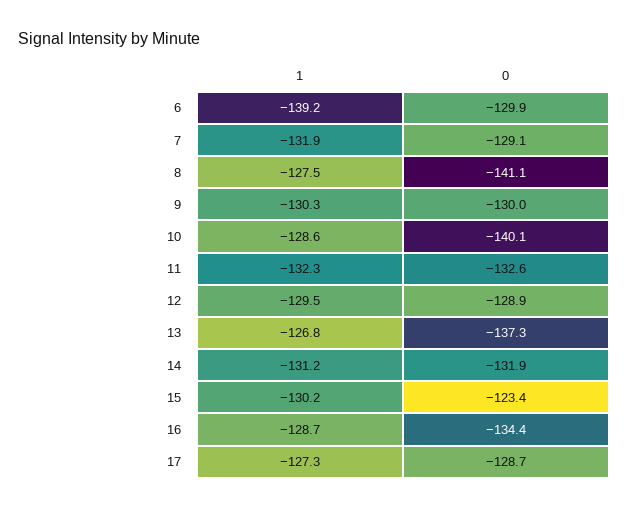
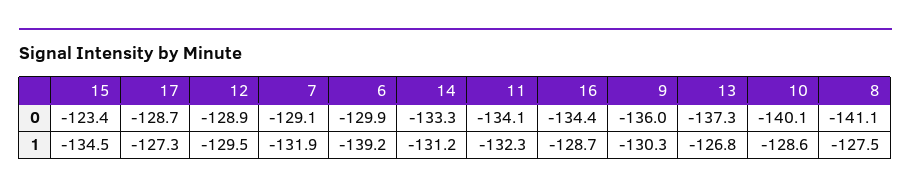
  {
    "1": {
      "6": -139.2,
      "7": -131.9,
      "8": -127.5,
      "9": -130.3,
      "10": -128.6,
      "11": -132.3,
      "12": -129.5,
      "13": -126.8,
      "14": -131.2,
-     "15": -130.2,
+     "15": -134.5,
      "16": -128.7,
      "17": -127.3
    },
    "0": {
      "6": -129.9,
      "7": -129.1,
      "8": -141.1,
-     "9": -130,
+     "9": -136,
      "10": -140.1,
-     "11": -132.6,
+     "11": -134.1,
      "12": -128.9,
      "13": -137.3,
-     "14": -131.9,
+     "14": -133.3,
      "15": -123.4,
      "16": -134.4,
      "17": -128.7
    }
  }

